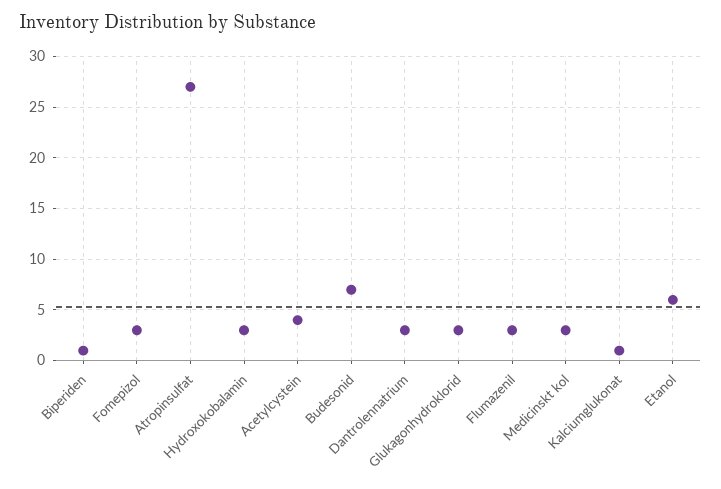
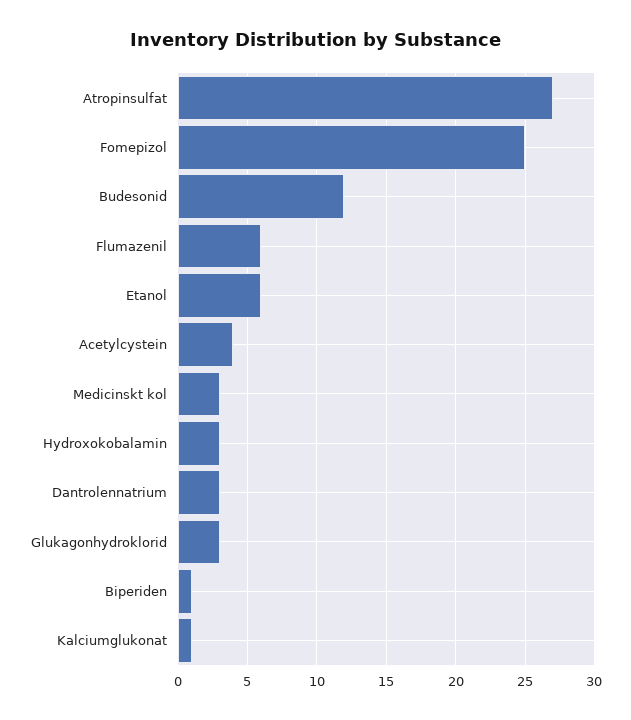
  {
    "Biperiden": 1,
-   "Fomepizol": 3,
+   "Fomepizol": 25,
    "Atropinsulfat": 27,
    "Hydroxokobalamin": 3,
    "Acetylcystein": 4,
-   "Budesonid": 7,
+   "Budesonid": 12,
    "Dantrolennatrium": 3,
    "Glukagonhydroklorid": 3,
-   "Flumazenil": 3,
+   "Flumazenil": 6,
    "Medicinskt kol": 3,
    "Kalciumglukonat": 1,
    "Etanol": 6
  }

